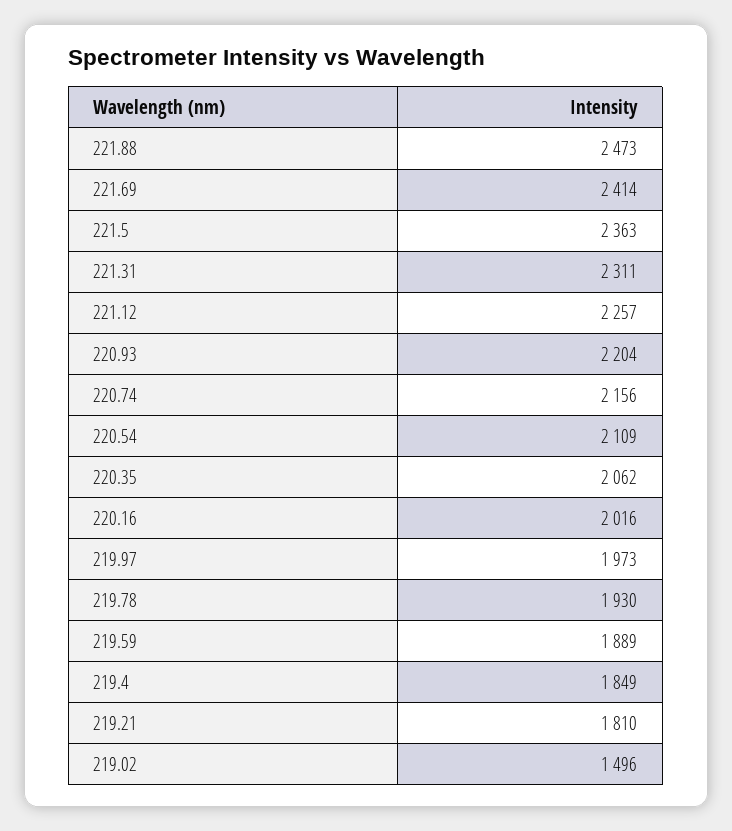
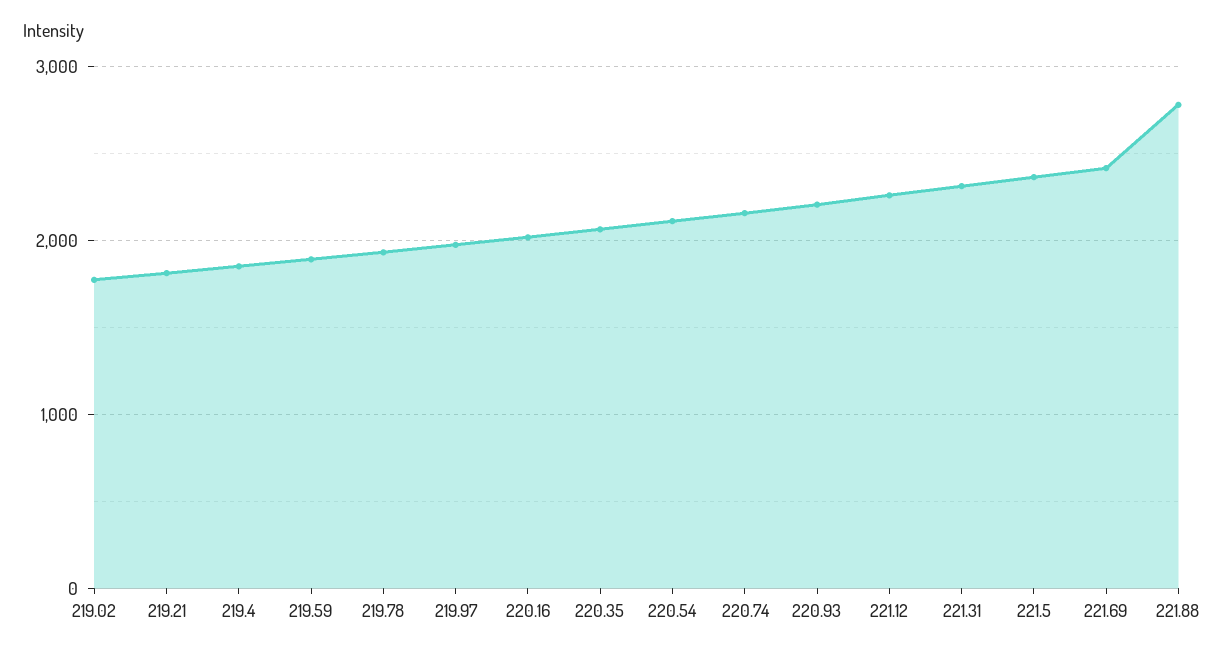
  {
-   "221.88": 2473,
+   "221.88": 2800,
    "221.69": 2414,
    "221.5": 2363,
    "221.31": 2311,
    "221.12": 2257,
    "220.93": 2204,
    "220.74": 2156,
    "220.54": 2109,
    "220.35": 2062,
    "220.16": 2016,
    "219.97": 1973,
    "219.78": 1930,
    "219.59": 1889,
    "219.4": 1849,
    "219.21": 1810,
-   "219.02": 1496
+   "219.02": 1800
  }

